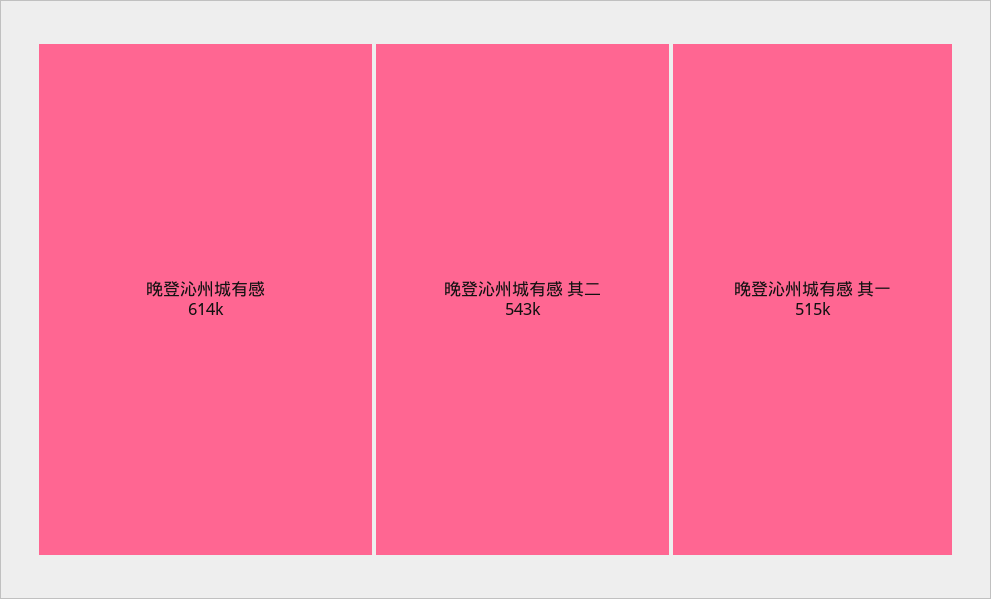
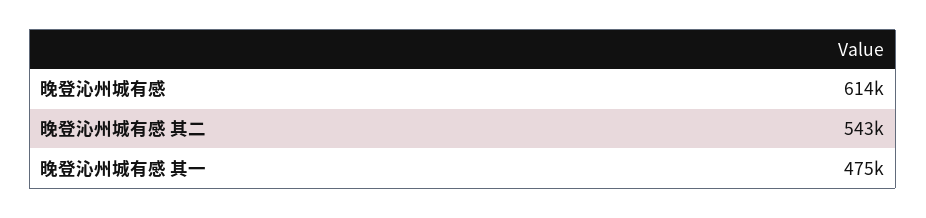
  {
    "晚登沁州城有感": 614000,
    "晚登沁州城有感 其二": 543000,
-   "晚登沁州城有感 其一": 515000
+   "晚登沁州城有感 其一": 475000
  }

